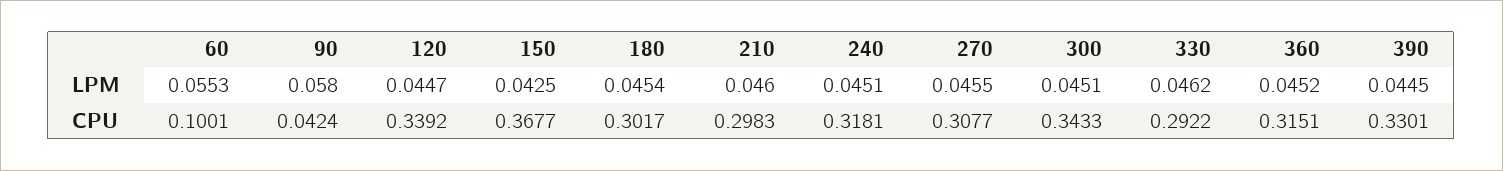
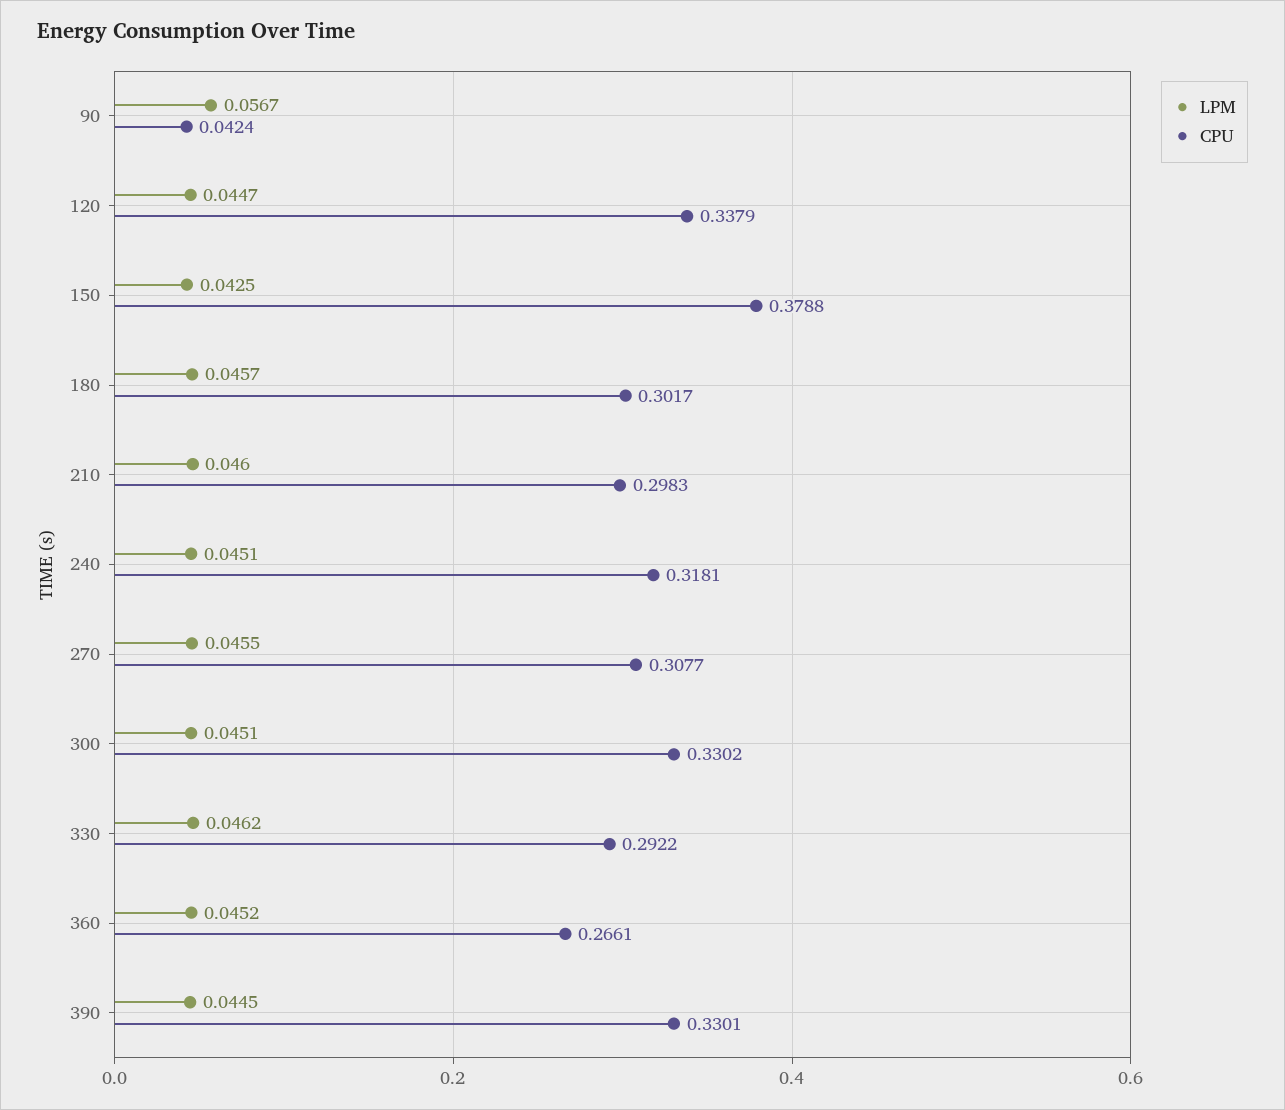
  {
    "LPM": {
-     "60": 0.0553,
-     "90": 0.058,
+     "90": 0.0567,
      "120": 0.0447,
      "150": 0.0425,
-     "180": 0.0454,
+     "180": 0.0457,
      "210": 0.046,
      "240": 0.0451,
      "270": 0.0455,
      "300": 0.0451,
      "330": 0.0462,
      "360": 0.0452,
      "390": 0.0445
    },
    "CPU": {
-     "60": 0.1001,
      "90": 0.0424,
-     "120": 0.3392,
+     "120": 0.3379,
-     "150": 0.3677,
+     "150": 0.3788,
      "180": 0.3017,
      "210": 0.2983,
      "240": 0.3181,
      "270": 0.3077,
-     "300": 0.3433,
+     "300": 0.3302,
      "330": 0.2922,
-     "360": 0.3151,
+     "360": 0.2661,
      "390": 0.3301
    }
  }

